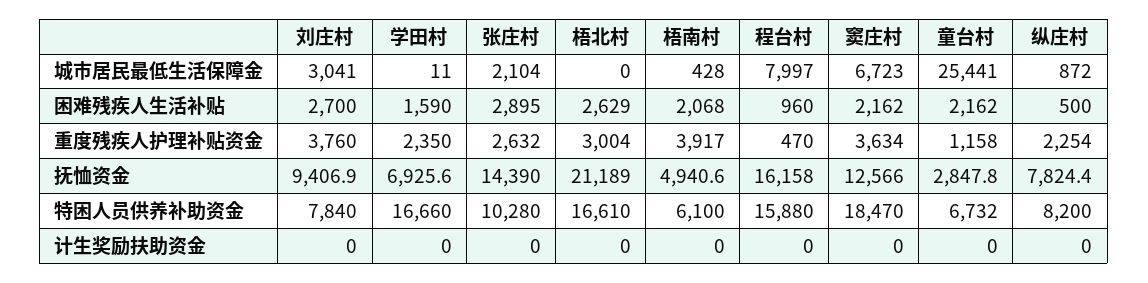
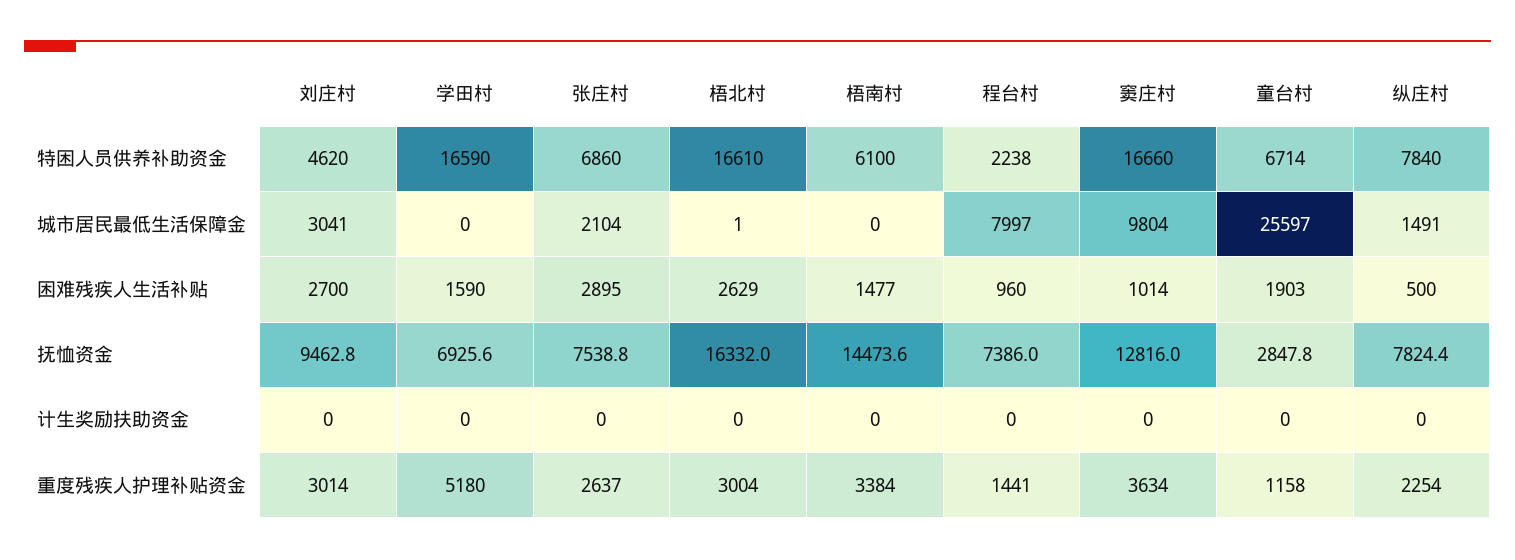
  {
    "刘庄村": {
      "城市居民最低生活保障金": 3041,
      "困难残疾人生活补贴": 2700,
-     "重度残疾人护理补贴资金": 3760,
+     "重度残疾人护理补贴资金": 3014,
-     "抚恤资金": 9406.9,
+     "抚恤资金": 9462.8,
-     "特困人员供养补助资金": 7840,
+     "特困人员供养补助资金": 4620,
      "计生奖励扶助资金": 0
    },
    "学田村": {
-     "城市居民最低生活保障金": 11,
+     "城市居民最低生活保障金": 0,
      "困难残疾人生活补贴": 1590,
-     "重度残疾人护理补贴资金": 2350,
+     "重度残疾人护理补贴资金": 5180,
      "抚恤资金": 6925.6,
-     "特困人员供养补助资金": 16660,
+     "特困人员供养补助资金": 16590,
      "计生奖励扶助资金": 0
    },
    "张庄村": {
      "城市居民最低生活保障金": 2104,
      "困难残疾人生活补贴": 2895,
-     "重度残疾人护理补贴资金": 2632,
+     "重度残疾人护理补贴资金": 2637,
-     "抚恤资金": 14390,
+     "抚恤资金": 7538.8,
-     "特困人员供养补助资金": 10280,
+     "特困人员供养补助资金": 6860,
      "计生奖励扶助资金": 0
    },
    "梧北村": {
-     "城市居民最低生活保障金": 0,
+     "城市居民最低生活保障金": 1,
      "困难残疾人生活补贴": 2629,
      "重度残疾人护理补贴资金": 3004,
-     "抚恤资金": 21189,
+     "抚恤资金": 16332,
      "特困人员供养补助资金": 16610,
      "计生奖励扶助资金": 0
    },
    "梧南村": {
-     "城市居民最低生活保障金": 428,
+     "城市居民最低生活保障金": 0,
-     "困难残疾人生活补贴": 2068,
+     "困难残疾人生活补贴": 1477,
-     "重度残疾人护理补贴资金": 3917,
+     "重度残疾人护理补贴资金": 3384,
-     "抚恤资金": 4940.6,
+     "抚恤资金": 14473.6,
      "特困人员供养补助资金": 6100,
      "计生奖励扶助资金": 0
    },
    "程台村": {
      "城市居民最低生活保障金": 7997,
      "困难残疾人生活补贴": 960,
-     "重度残疾人护理补贴资金": 470,
+     "重度残疾人护理补贴资金": 1441,
-     "抚恤资金": 16158,
+     "抚恤资金": 7386,
-     "特困人员供养补助资金": 15880,
+     "特困人员供养补助资金": 2238,
      "计生奖励扶助资金": 0
    },
    "窦庄村": {
-     "城市居民最低生活保障金": 6723,
+     "城市居民最低生活保障金": 9804,
-     "困难残疾人生活补贴": 2162,
+     "困难残疾人生活补贴": 1014,
      "重度残疾人护理补贴资金": 3634,
-     "抚恤资金": 12566,
+     "抚恤资金": 12816,
-     "特困人员供养补助资金": 18470,
+     "特困人员供养补助资金": 16660,
      "计生奖励扶助资金": 0
    },
    "童台村": {
-     "城市居民最低生活保障金": 25441,
+     "城市居民最低生活保障金": 25597,
-     "困难残疾人生活补贴": 2162,
+     "困难残疾人生活补贴": 1903,
      "重度残疾人护理补贴资金": 1158,
      "抚恤资金": 2847.8,
-     "特困人员供养补助资金": 6732,
+     "特困人员供养补助资金": 6714,
      "计生奖励扶助资金": 0
    },
    "纵庄村": {
-     "城市居民最低生活保障金": 872,
+     "城市居民最低生活保障金": 1491,
      "困难残疾人生活补贴": 500,
      "重度残疾人护理补贴资金": 2254,
      "抚恤资金": 7824.4,
-     "特困人员供养补助资金": 8200,
+     "特困人员供养补助资金": 7840,
      "计生奖励扶助资金": 0
    }
  }

